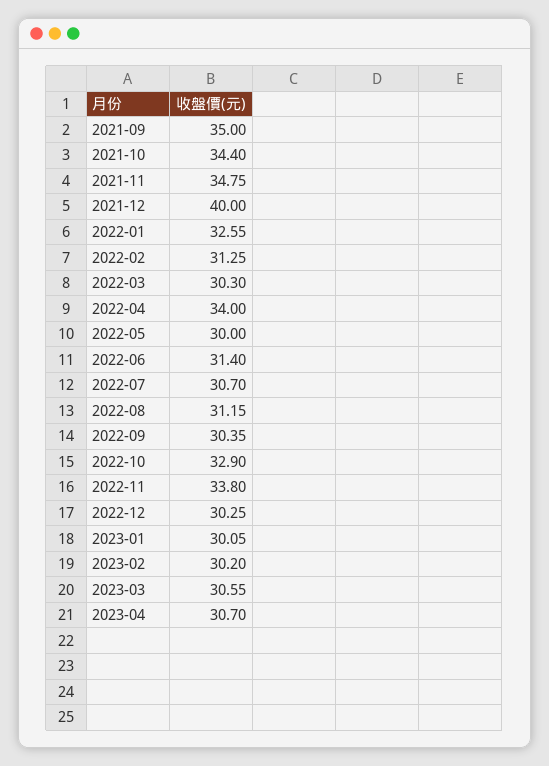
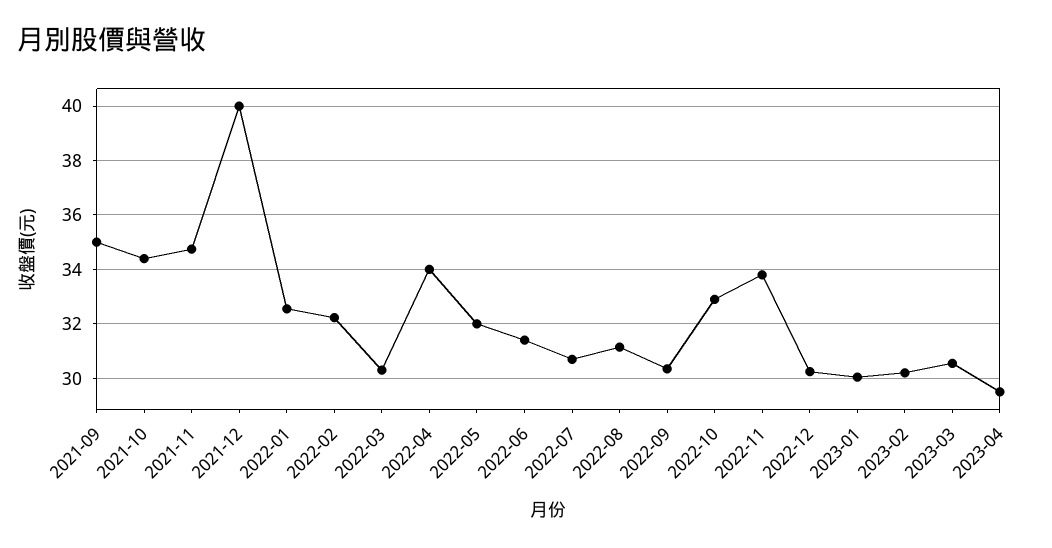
  {
    "2021-09": 35,
    "2021-10": 34.4,
    "2021-11": 34.75,
    "2021-12": 40,
    "2022-01": 32.55,
-   "2022-02": 31.25,
+   "2022-02": 32.25,
    "2022-03": 30.3,
    "2022-04": 34,
-   "2022-05": 30,
+   "2022-05": 32,
    "2022-06": 31.4,
    "2022-07": 30.7,
    "2022-08": 31.15,
    "2022-09": 30.35,
    "2022-10": 32.9,
    "2022-11": 33.8,
    "2022-12": 30.25,
    "2023-01": 30.05,
    "2023-02": 30.2,
    "2023-03": 30.55,
-   "2023-04": 30.7
+   "2023-04": 29.5
  }

